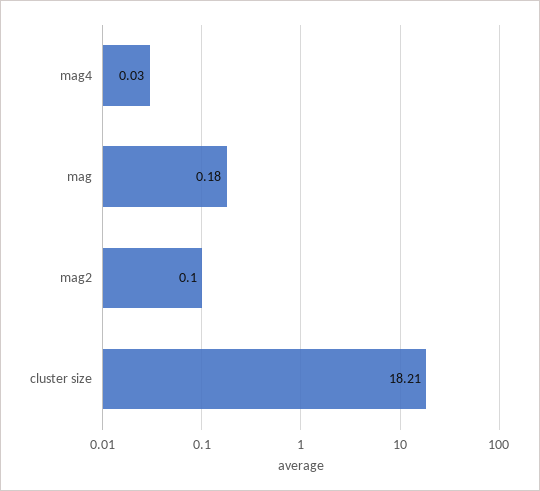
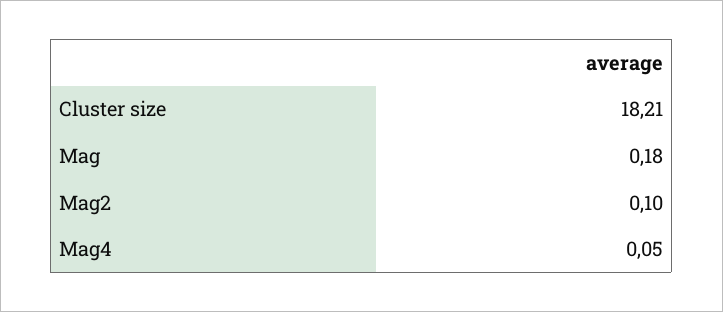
  {
-   "mag4": 0.03,
+   "mag4": 0.05,
    "mag": 0.18,
    "mag2": 0.1,
    "cluster size": 18.21
  }

